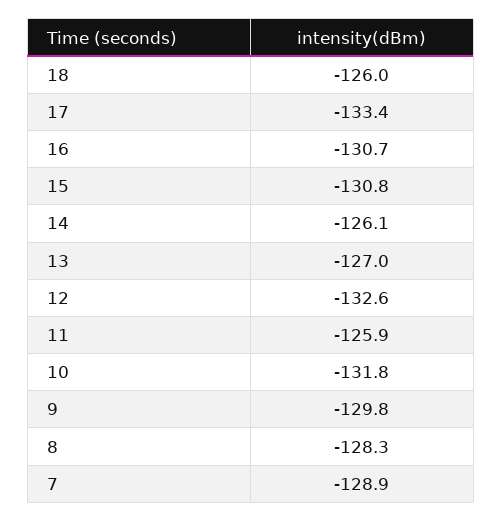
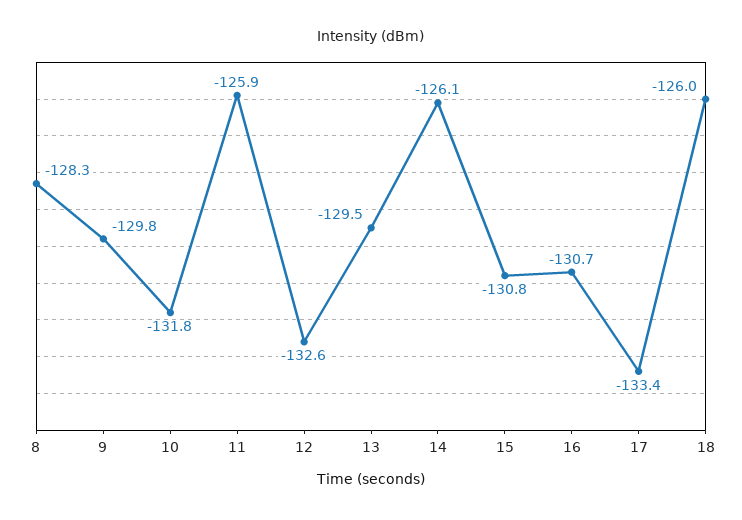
  {
    "18": -126,
    "17": -133.4,
    "16": -130.7,
    "15": -130.8,
    "14": -126.1,
-   "13": -127,
+   "13": -129.5,
    "12": -132.6,
    "11": -125.9,
    "10": -131.8,
    "9": -129.8,
-   "8": -128.3,
+   "8": -128.3
-   "7": -128.9
  }

